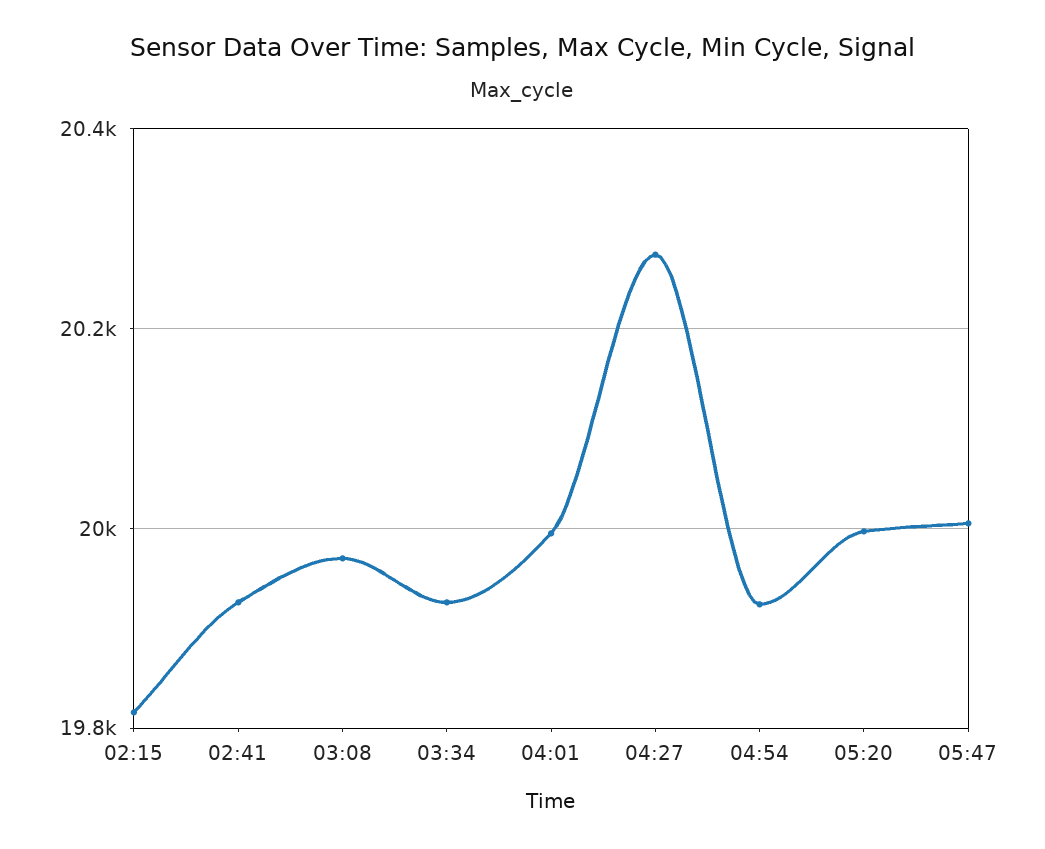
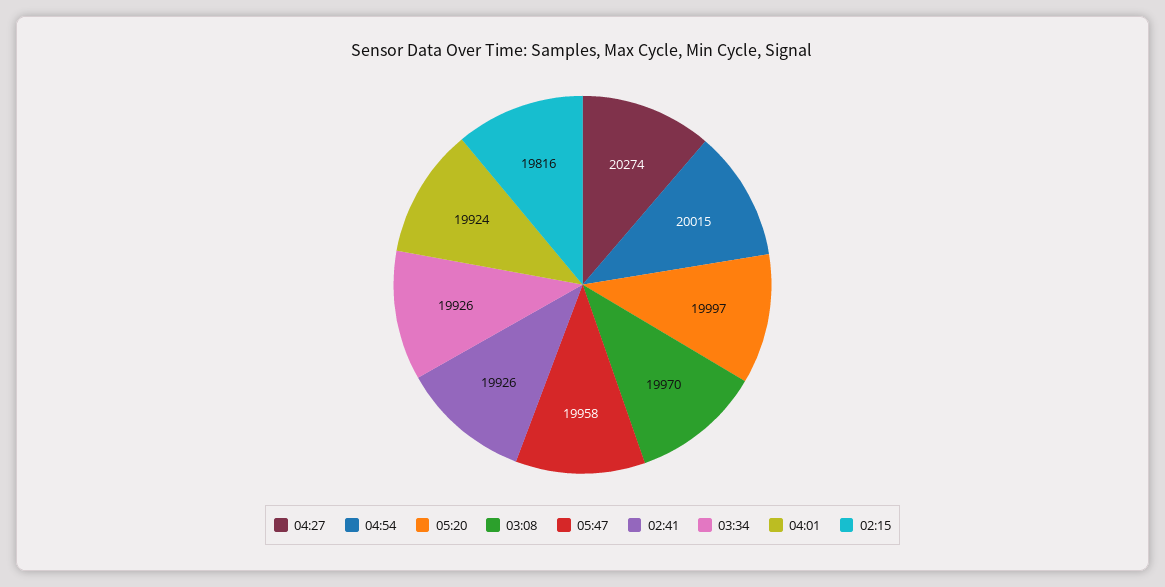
  {
    "02:15": 19816,
    "02:41": 19926,
    "03:08": 19970,
    "03:34": 19926,
-   "04:01": 20000,
+   "04:01": 19924,
    "04:27": 20274,
-   "04:54": 19920,
+   "04:54": 20015,
    "05:20": 19997,
-   "05:47": 20000
+   "05:47": 19958
  }

